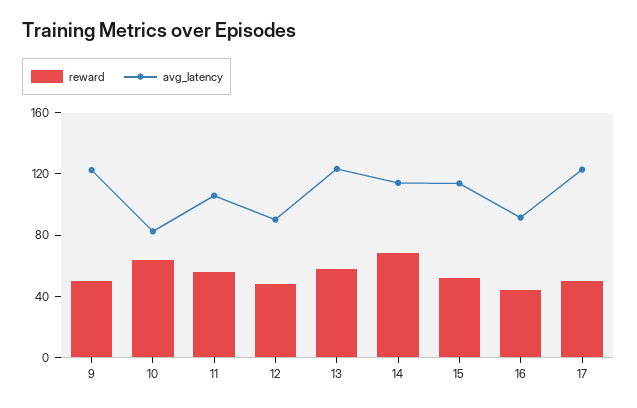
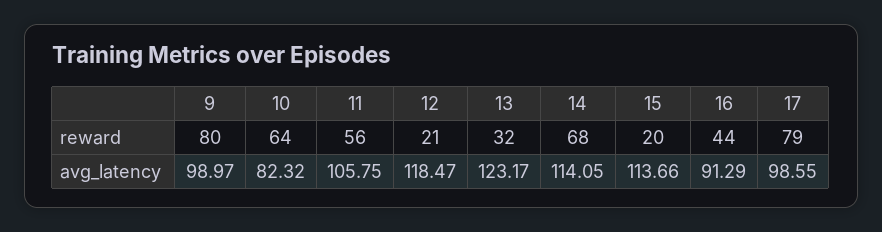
  {
    "reward": {
-     "9": 50,
+     "9": 80,
      "10": 64,
      "11": 56,
-     "12": 50,
+     "12": 21,
-     "13": 60,
+     "13": 32,
      "14": 68,
-     "15": 50,
+     "15": 20,
      "16": 44,
-     "17": 50
+     "17": 79
    },
    "avg_latency": {
-     "9": 120,
+     "9": 98.97,
      "10": 82.32,
      "11": 105.75,
-     "12": 90,
+     "12": 118.47,
      "13": 123.17,
      "14": 114.05,
      "15": 113.66,
      "16": 91.29,
-     "17": 120
+     "17": 98.55
    }
  }

